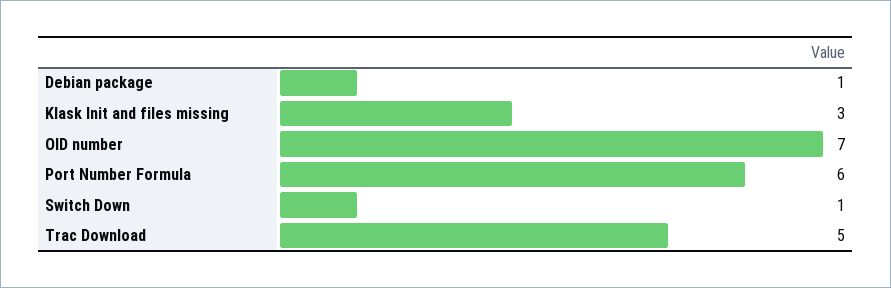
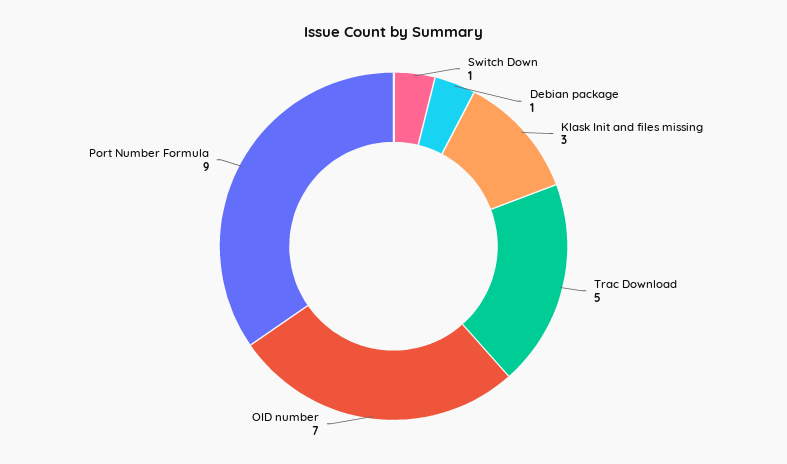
  {
    "Debian package": 1,
    "Klask Init and files missing": 3,
    "OID number": 7,
-   "Port Number Formula": 6,
+   "Port Number Formula": 9,
    "Switch Down": 1,
    "Trac Download": 5
  }

